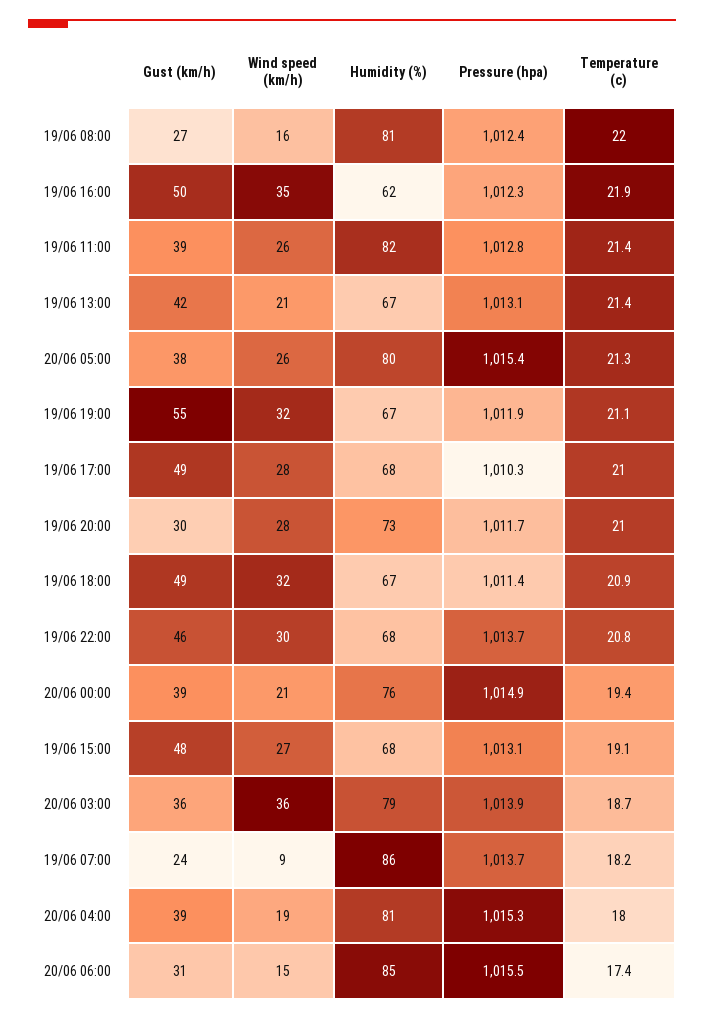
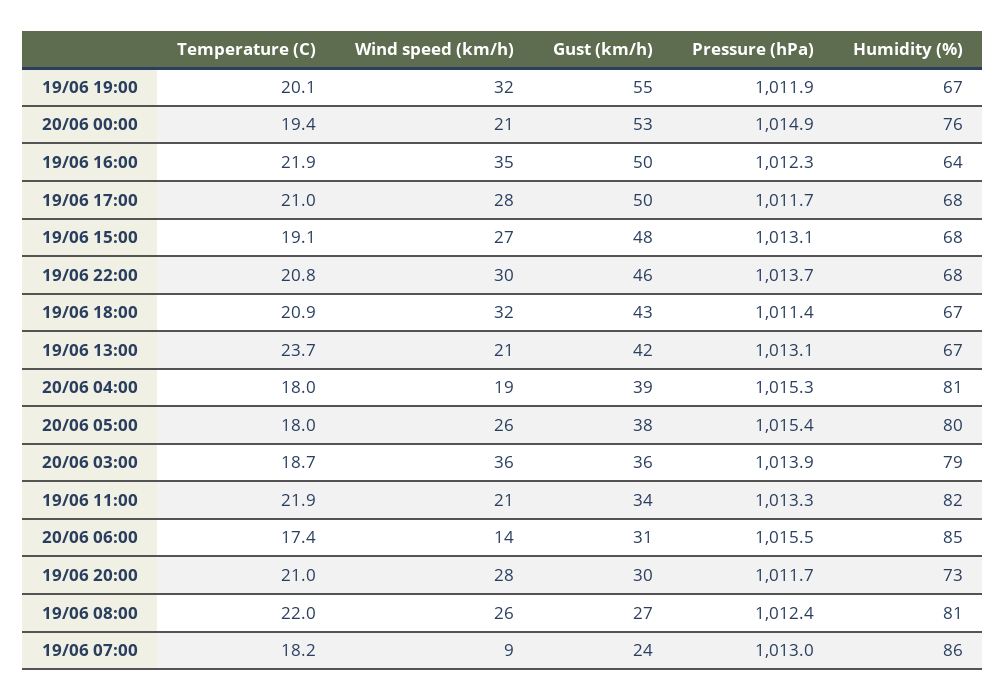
  {
    "Gust (km/h)": {
      "19/06 08:00": 27,
      "19/06 16:00": 50,
-     "19/06 11:00": 39,
+     "19/06 11:00": 34,
      "19/06 13:00": 42,
      "20/06 05:00": 38,
      "19/06 19:00": 55,
-     "19/06 17:00": 49,
+     "19/06 17:00": 50,
      "19/06 20:00": 30,
-     "19/06 18:00": 49,
+     "19/06 18:00": 43,
      "19/06 22:00": 46,
-     "20/06 00:00": 39,
+     "20/06 00:00": 53,
      "19/06 15:00": 48,
      "20/06 03:00": 36,
      "19/06 07:00": 24,
      "20/06 04:00": 39,
      "20/06 06:00": 31
    },
    "Wind speed (km/h)": {
-     "19/06 08:00": 16,
+     "19/06 08:00": 26,
      "19/06 16:00": 35,
-     "19/06 11:00": 26,
+     "19/06 11:00": 21,
      "19/06 13:00": 21,
      "20/06 05:00": 26,
      "19/06 19:00": 32,
      "19/06 17:00": 28,
      "19/06 20:00": 28,
      "19/06 18:00": 32,
      "19/06 22:00": 30,
      "20/06 00:00": 21,
      "19/06 15:00": 27,
      "20/06 03:00": 36,
      "19/06 07:00": 9,
      "20/06 04:00": 19,
-     "20/06 06:00": 15
+     "20/06 06:00": 14
    },
    "Humidity (%)": {
      "19/06 08:00": 81,
-     "19/06 16:00": 62,
+     "19/06 16:00": 64,
      "19/06 11:00": 82,
      "19/06 13:00": 67,
      "20/06 05:00": 80,
      "19/06 19:00": 67,
      "19/06 17:00": 68,
      "19/06 20:00": 73,
      "19/06 18:00": 67,
      "19/06 22:00": 68,
      "20/06 00:00": 76,
      "19/06 15:00": 68,
      "20/06 03:00": 79,
      "19/06 07:00": 86,
      "20/06 04:00": 81,
      "20/06 06:00": 85
    },
    "Pressure (hpa)": {
      "19/06 08:00": 1012.4,
      "19/06 16:00": 1012.3,
-     "19/06 11:00": 1012.8,
+     "19/06 11:00": 1013.3,
      "19/06 13:00": 1013.1,
      "20/06 05:00": 1015.4,
      "19/06 19:00": 1011.9,
-     "19/06 17:00": 1010.3,
+     "19/06 17:00": 1011.7,
      "19/06 20:00": 1011.7,
      "19/06 18:00": 1011.4,
      "19/06 22:00": 1013.7,
      "20/06 00:00": 1014.9,
      "19/06 15:00": 1013.1,
      "20/06 03:00": 1013.9,
-     "19/06 07:00": 1013.7,
+     "19/06 07:00": 1013,
      "20/06 04:00": 1015.3,
      "20/06 06:00": 1015.5
    },
    "Temperature (c)": {
      "19/06 08:00": 22,
      "19/06 16:00": 21.9,
-     "19/06 11:00": 21.4,
+     "19/06 11:00": 21.9,
-     "19/06 13:00": 21.4,
+     "19/06 13:00": 23.7,
-     "20/06 05:00": 21.3,
+     "20/06 05:00": 18,
-     "19/06 19:00": 21.1,
+     "19/06 19:00": 20.1,
      "19/06 17:00": 21,
      "19/06 20:00": 21,
      "19/06 18:00": 20.9,
      "19/06 22:00": 20.8,
      "20/06 00:00": 19.4,
      "19/06 15:00": 19.1,
      "20/06 03:00": 18.7,
      "19/06 07:00": 18.2,
      "20/06 04:00": 18,
      "20/06 06:00": 17.4
    }
  }

